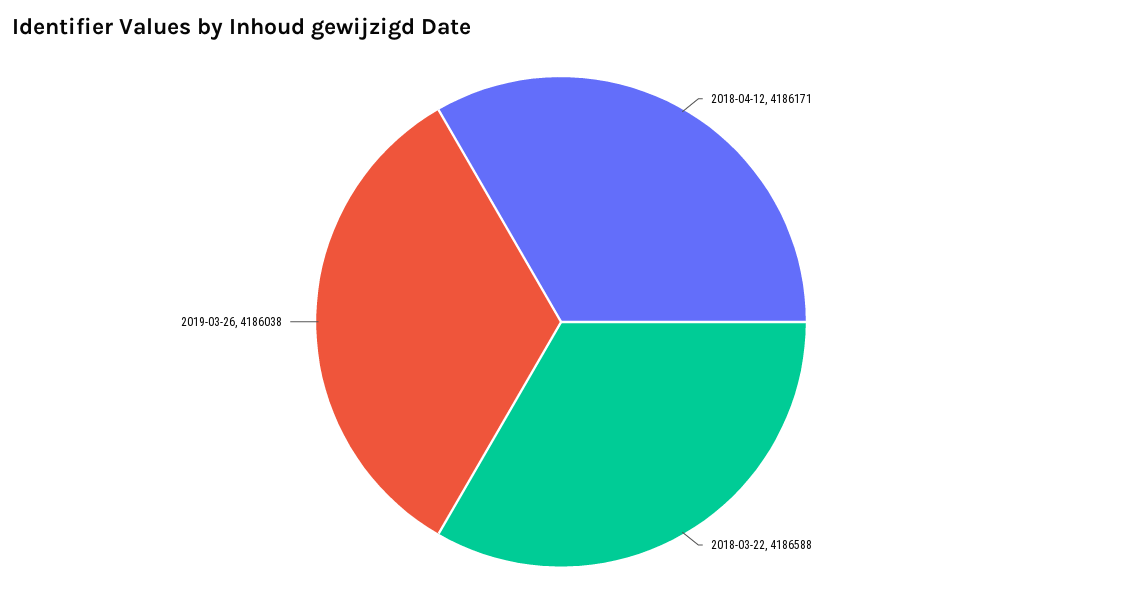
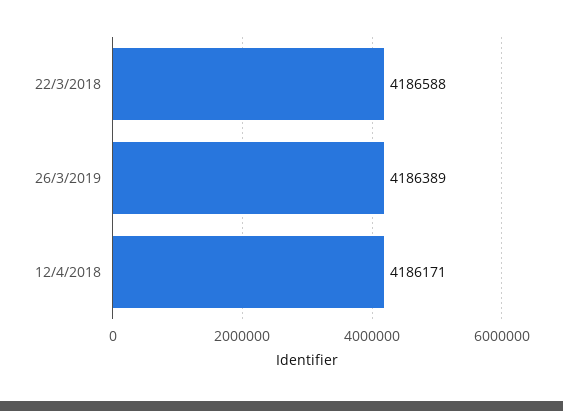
  {
    "2018-04-12": 4186171,
    "2018-03-22": 4186588,
-   "2019-03-26": 4186038
+   "2019-03-26": 4186389
  }

